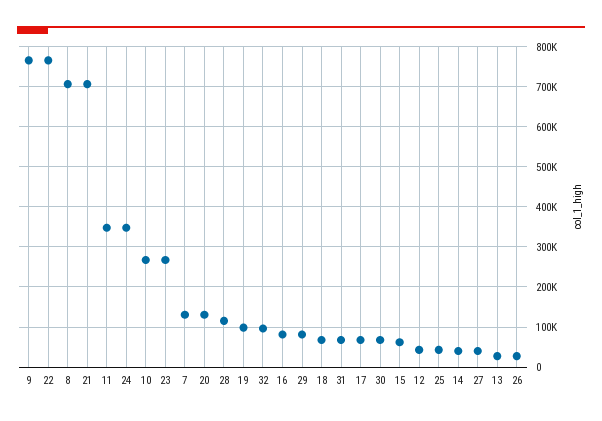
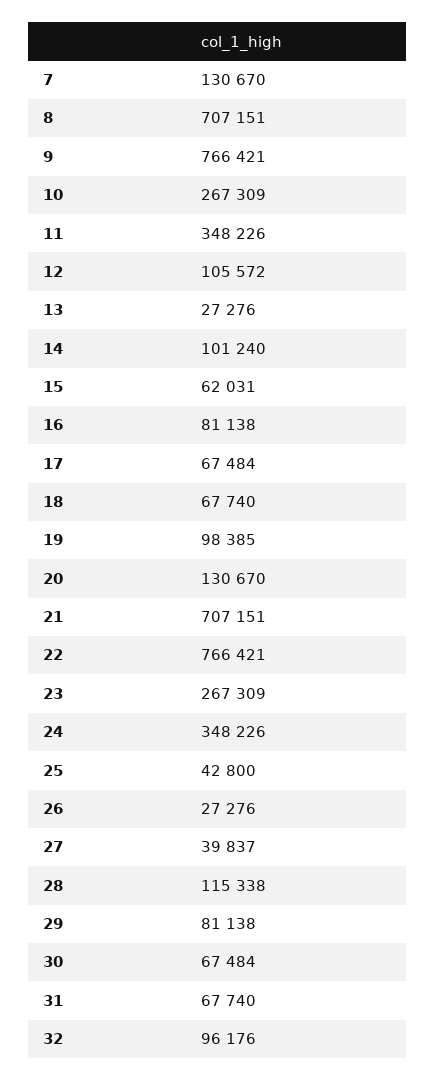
  {
    "9": 766421,
    "22": 766421,
    "8": 707151,
    "21": 707151,
    "11": 348226,
    "24": 348226,
    "10": 267309,
    "23": 267309,
    "7": 130670,
    "20": 130670,
    "28": 115338,
    "19": 98385,
    "32": 96176,
    "16": 81138,
    "29": 81138,
    "18": 67740,
    "31": 67740,
    "17": 67484,
    "30": 67484,
    "15": 62031,
-   "12": 40000,
+   "12": 105572,
    "25": 42800,
-   "14": 40000,
+   "14": 101240,
    "27": 39837,
    "13": 27276,
    "26": 27276
  }

